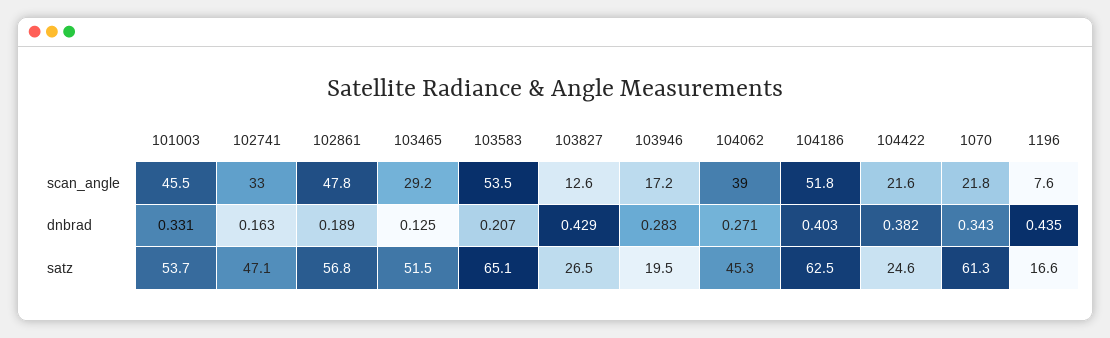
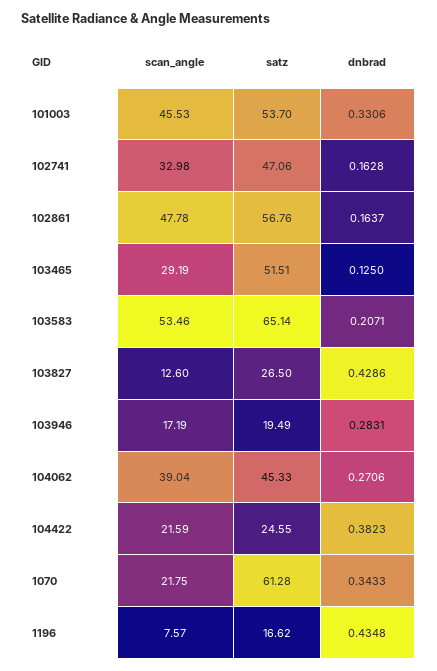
  {
    "101003": {
      "scan_angle": 45.53,
      "dnbrad": 0.3306,
      "satz": 53.7
    },
    "102741": {
      "scan_angle": 32.98,
      "dnbrad": 0.1628,
      "satz": 47.06
    },
    "102861": {
      "scan_angle": 47.78,
-     "dnbrad": 0.189,
+     "dnbrad": 0.1637,
      "satz": 56.76
    },
    "103465": {
      "scan_angle": 29.19,
      "dnbrad": 0.125,
      "satz": 51.51
    },
    "103583": {
      "scan_angle": 53.46,
      "dnbrad": 0.2071,
      "satz": 65.14
    },
    "103827": {
      "scan_angle": 12.6,
      "dnbrad": 0.4286,
      "satz": 26.5
    },
    "103946": {
      "scan_angle": 17.19,
      "dnbrad": 0.2831,
      "satz": 19.49
    },
    "104062": {
      "scan_angle": 39.04,
      "dnbrad": 0.2706,
      "satz": 45.33
    },
-   "104186": {
-     "scan_angle": 51.8,
-     "dnbrad": 0.403,
-     "satz": 62.5
-   },
    "104422": {
      "scan_angle": 21.59,
      "dnbrad": 0.3823,
      "satz": 24.55
    },
    "1070": {
      "scan_angle": 21.75,
      "dnbrad": 0.3433,
      "satz": 61.28
    },
    "1196": {
      "scan_angle": 7.57,
      "dnbrad": 0.4348,
      "satz": 16.62
    }
  }

